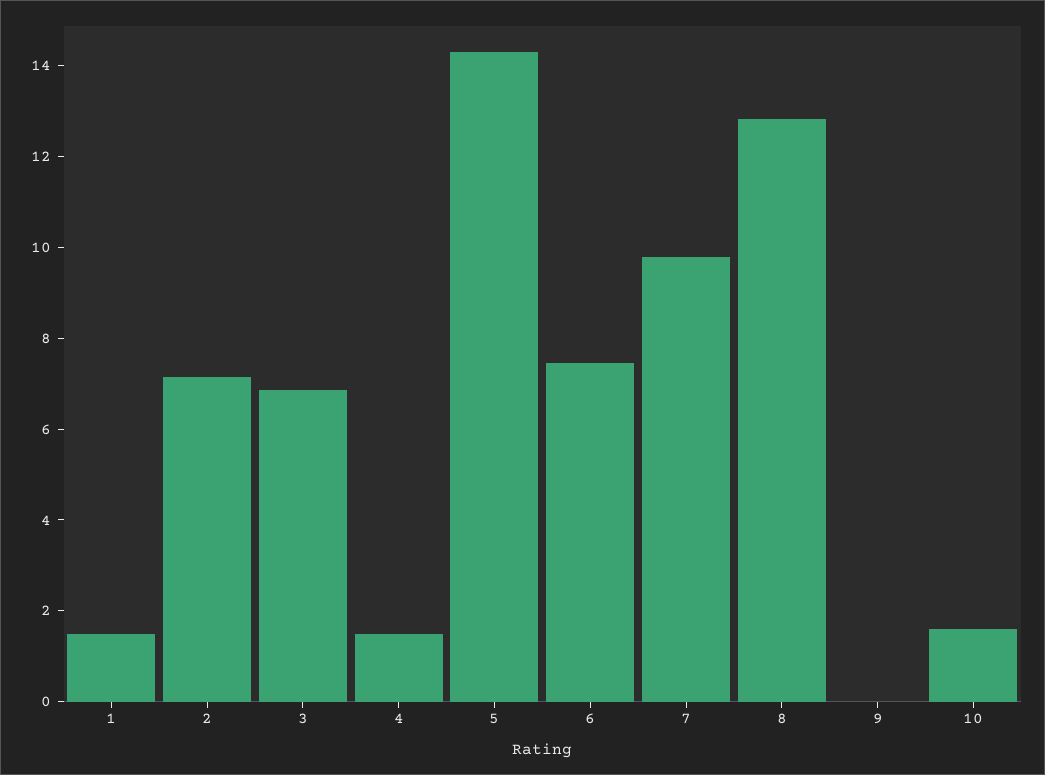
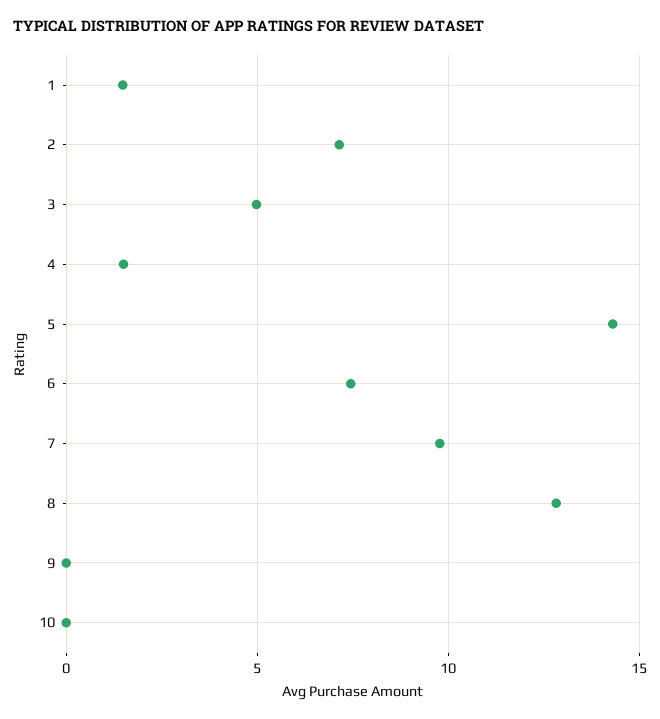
  {
    "1": 1.5,
    "2": 7,
-   "3": 7,
+   "3": 5,
    "4": 1.5,
    "5": 14.5,
    "6": 7.5,
    "7": 10,
    "8": 13,
    "9": 0,
-   "10": 1.5
+   "10": 0
  }

